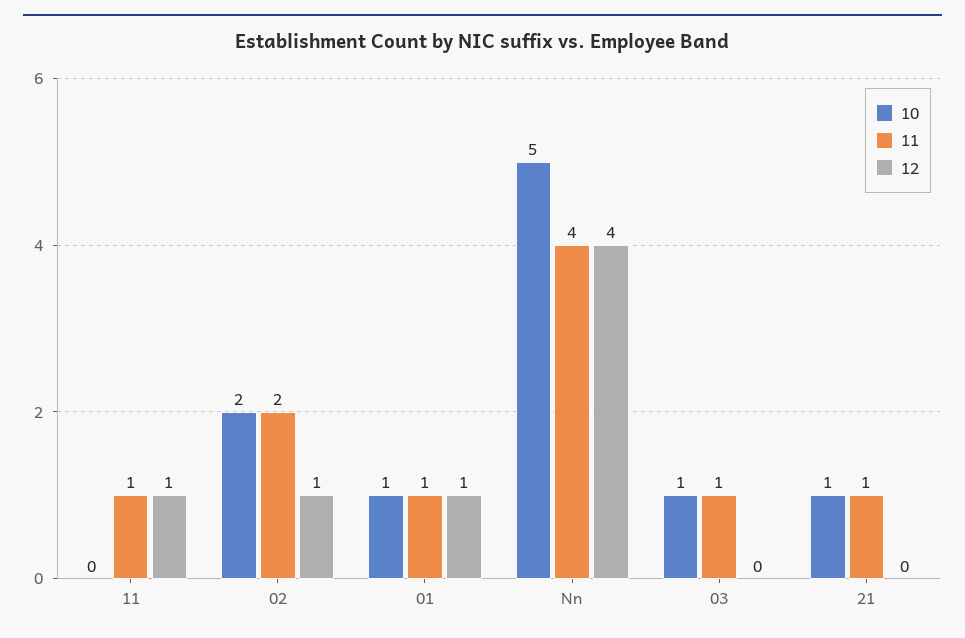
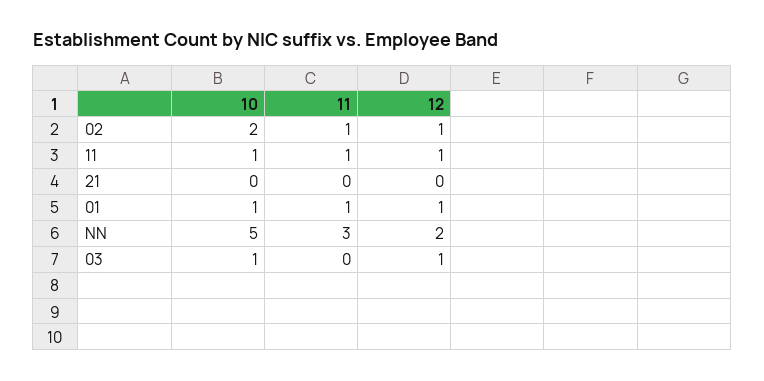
  {
    "10": {
-     "11": 0,
+     "11": 1,
      "02": 2,
      "01": 1,
      "Nn": 5,
      "03": 1,
-     "21": 1
+     "21": 0
    },
    "11": {
      "11": 1,
-     "02": 2,
+     "02": 1,
      "01": 1,
-     "Nn": 4,
+     "Nn": 3,
-     "03": 1,
+     "03": 0,
-     "21": 1
+     "21": 0
    },
    "12": {
      "11": 1,
      "02": 1,
      "01": 1,
-     "Nn": 4,
+     "Nn": 2,
-     "03": 0,
+     "03": 1,
      "21": 0
    }
  }

